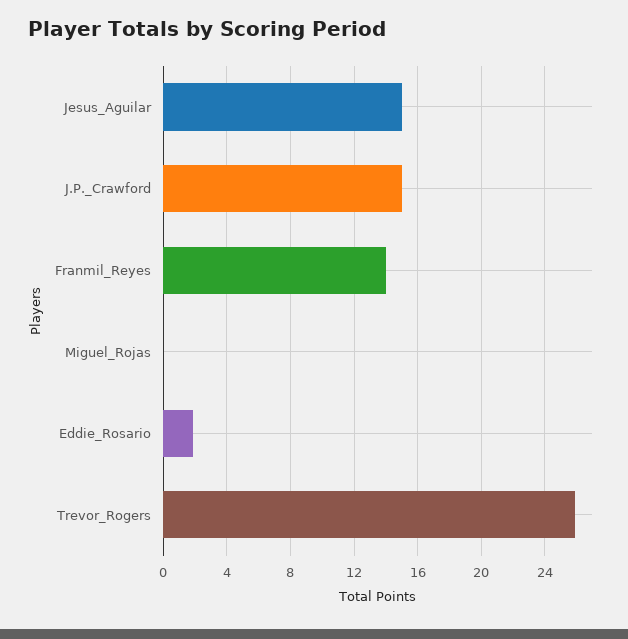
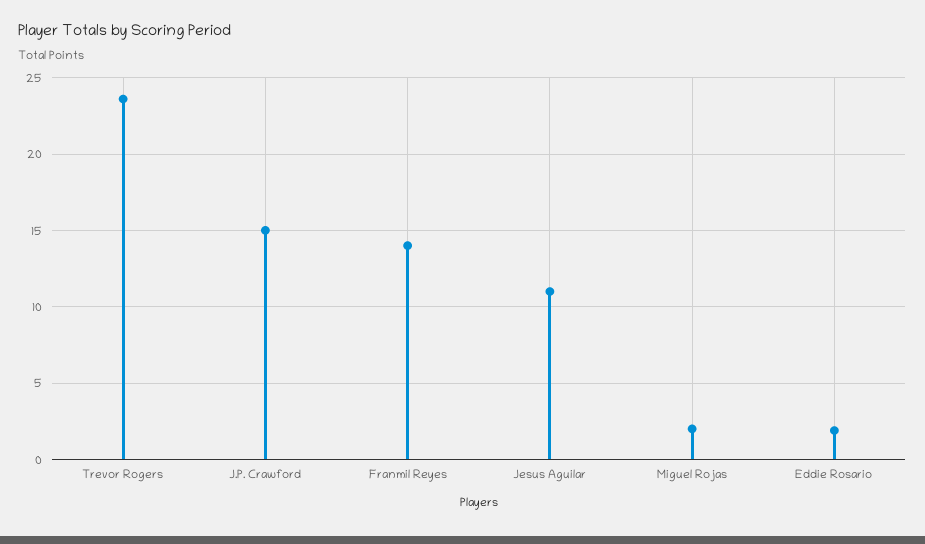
  {
-   "Jesus_Aguilar": 15,
+   "Jesus_Aguilar": 11,
    "J.P._Crawford": 15,
    "Franmil_Reyes": 14,
-   "Miguel_Rojas": 0,
+   "Miguel_Rojas": 2,
    "Eddie_Rosario": 2,
-   "Trevor_Rogers": 26
+   "Trevor_Rogers": 23.5
  }

